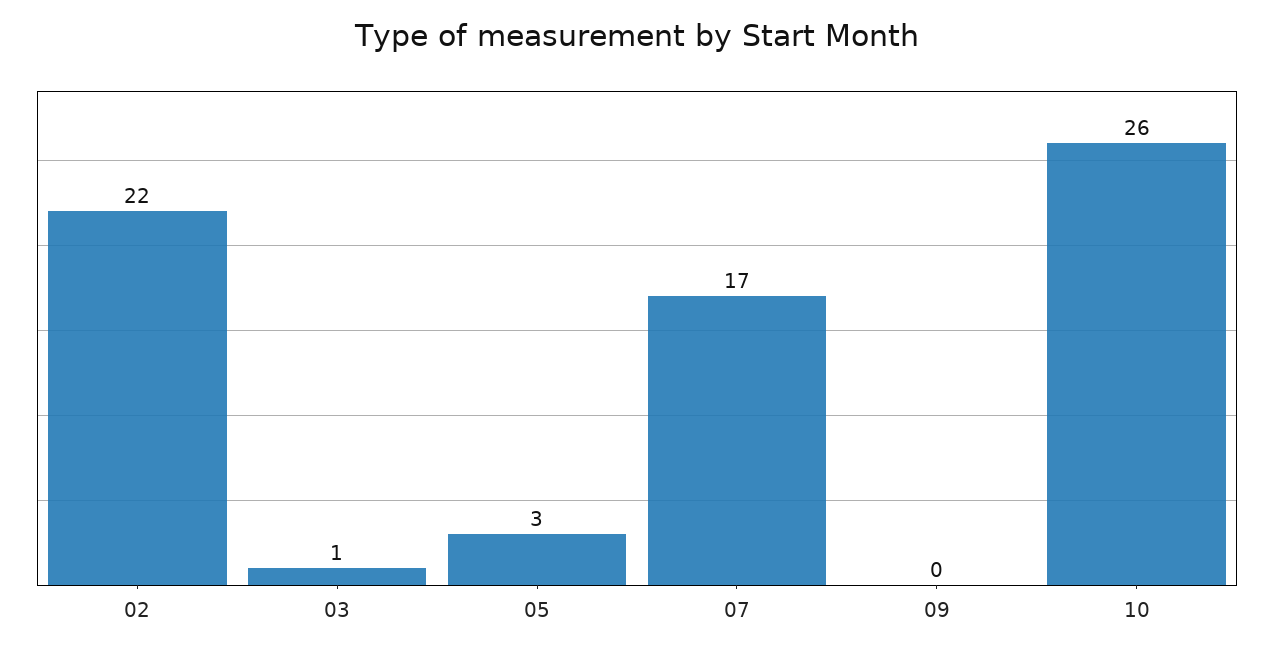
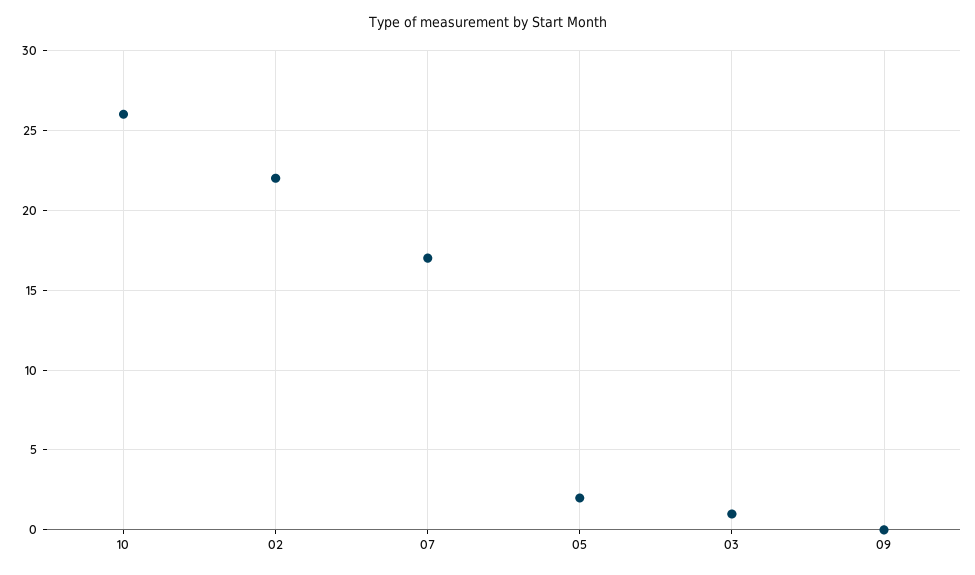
  {
    "02": 22,
    "03": 1,
-   "05": 3,
+   "05": 2,
    "07": 17,
    "09": 0,
    "10": 26
  }

